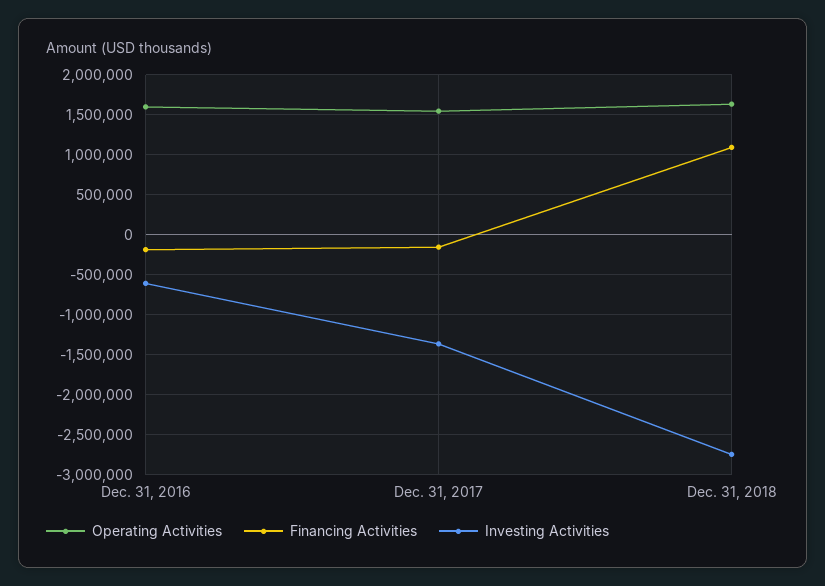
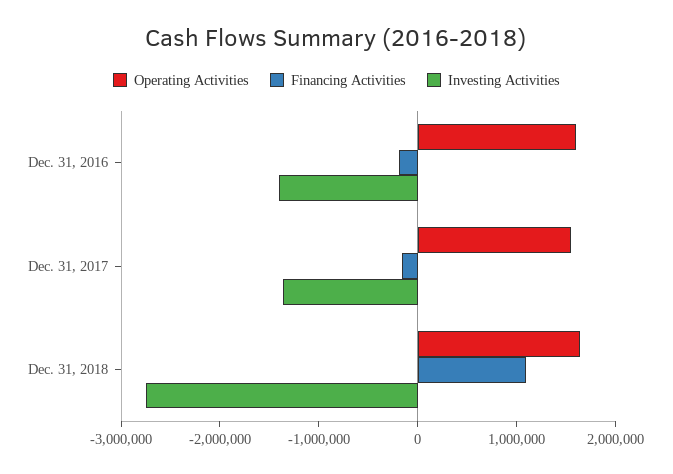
  {
    "Operating Activities": {
      "Dec. 31, 2016": 1600000,
      "Dec. 31, 2017": 1500000,
      "Dec. 31, 2018": 1600000
    },
    "Financing Activities": {
      "Dec. 31, 2016": -200000,
      "Dec. 31, 2017": -200000,
      "Dec. 31, 2018": 1100000
    },
    "Investing Activities": {
-     "Dec. 31, 2016": -600000,
+     "Dec. 31, 2016": -1400000,
      "Dec. 31, 2017": -1400000,
      "Dec. 31, 2018": -2700000
    }
  }

